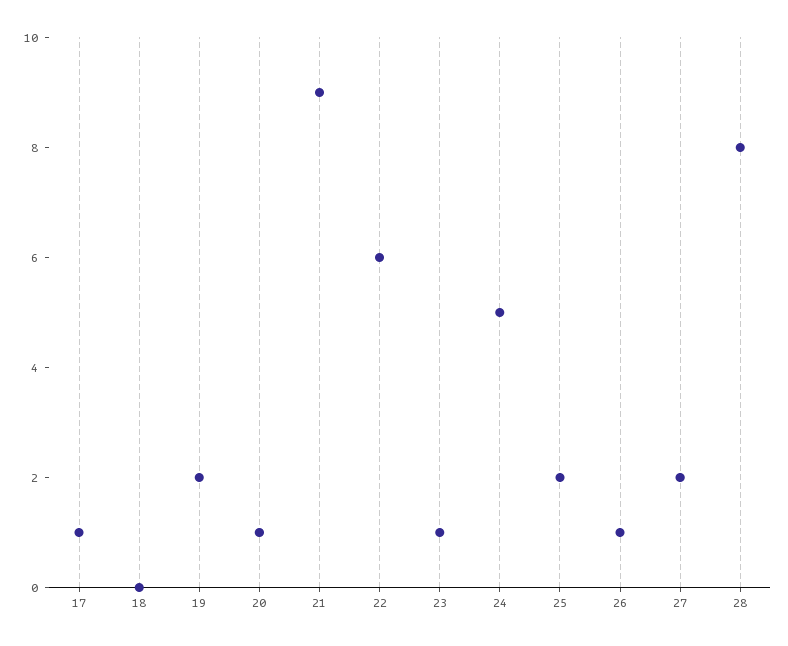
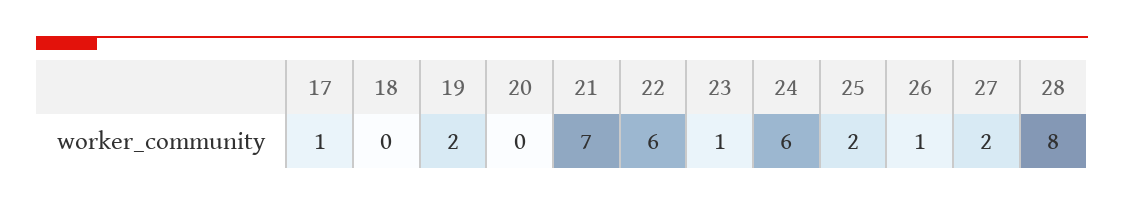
  {
    "17": 1,
    "18": 0,
    "19": 2,
-   "20": 1,
+   "20": 0,
-   "21": 9,
+   "21": 7,
    "22": 6,
    "23": 1,
-   "24": 5,
+   "24": 6,
    "25": 2,
    "26": 1,
    "27": 2,
    "28": 8
  }

